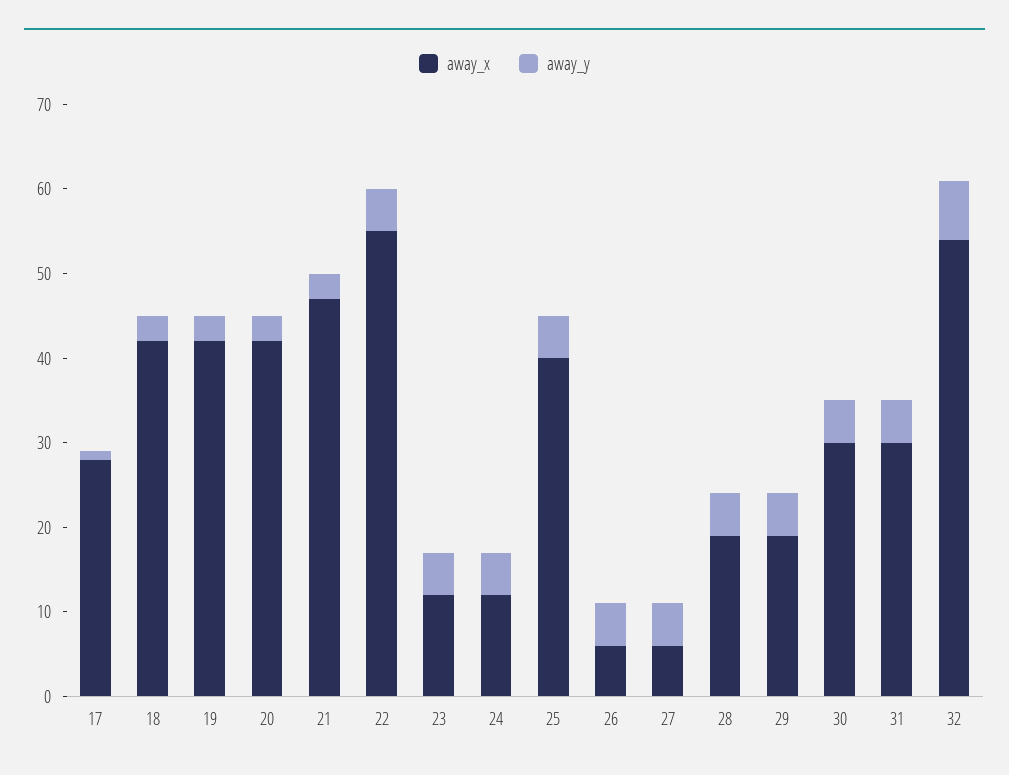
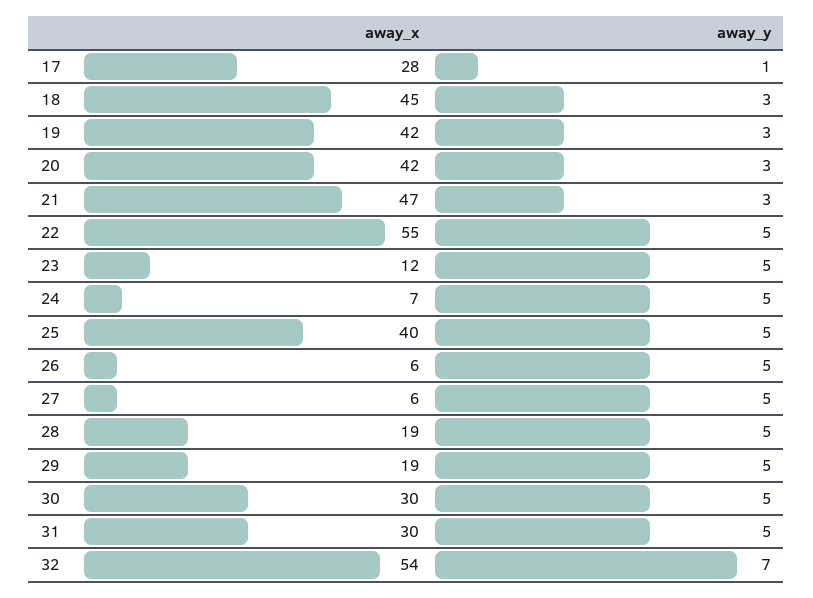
  {
    "away_x": {
      "17": 28,
-     "18": 42,
+     "18": 45,
      "19": 42,
      "20": 42,
      "21": 47,
      "22": 55,
      "23": 12,
-     "24": 12,
+     "24": 7,
      "25": 40,
      "26": 6,
      "27": 6,
      "28": 19,
      "29": 19,
      "30": 30,
      "31": 30,
      "32": 54
    },
    "away_y": {
      "17": 1,
      "18": 3,
      "19": 3,
      "20": 3,
      "21": 3,
      "22": 5,
      "23": 5,
      "24": 5,
      "25": 5,
      "26": 5,
      "27": 5,
      "28": 5,
      "29": 5,
      "30": 5,
      "31": 5,
      "32": 7
    }
  }

